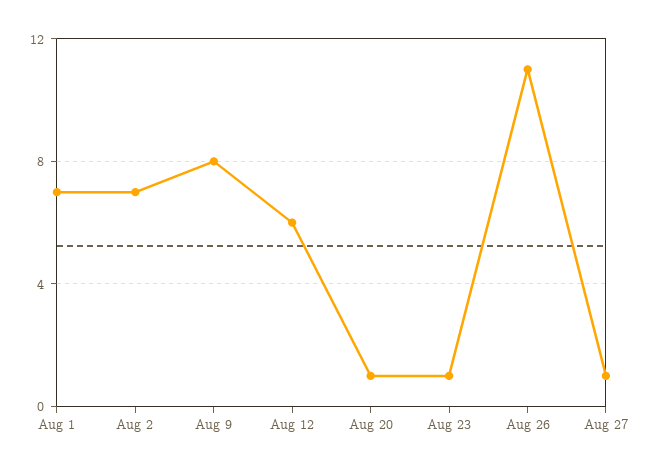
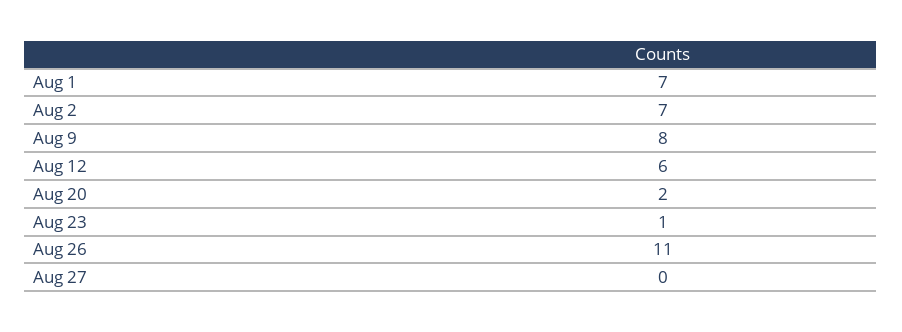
  {
    "Aug 1": 7,
    "Aug 2": 7,
    "Aug 9": 8,
    "Aug 12": 6,
-   "Aug 20": 1,
+   "Aug 20": 2,
    "Aug 23": 1,
    "Aug 26": 11,
-   "Aug 27": 1
+   "Aug 27": 0
  }

